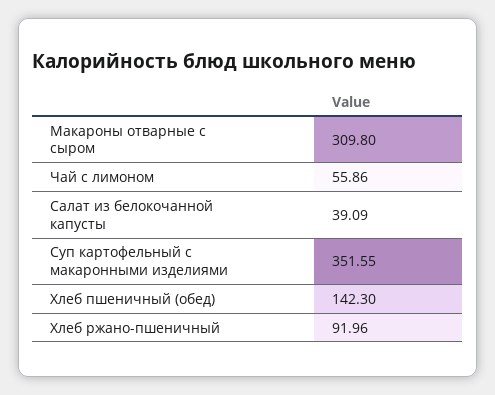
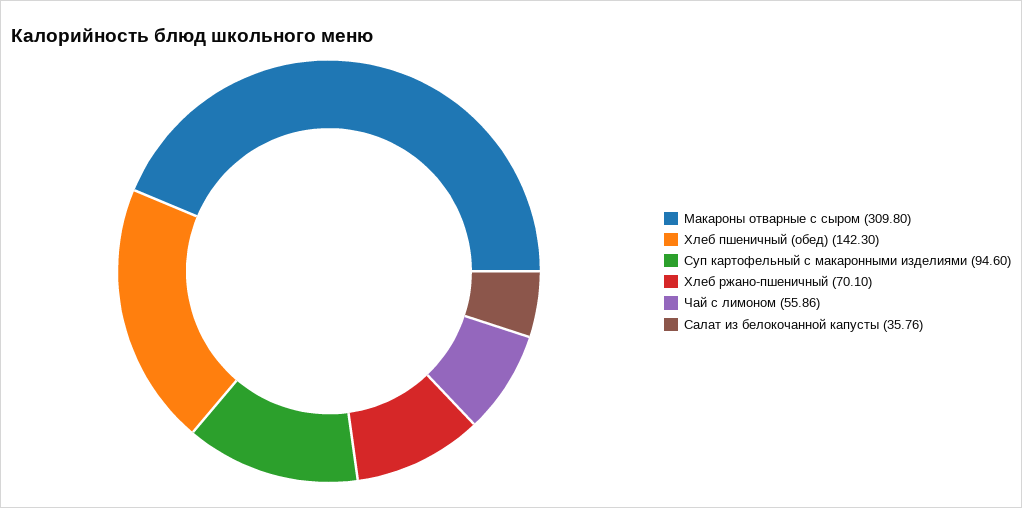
  {
    "Макароны отварные с сыром": 309.8,
    "Чай с лимоном": 55.86,
-   "Салат из белокочанной капусты": 39.09,
+   "Салат из белокочанной капусты": 35.76,
-   "Суп картофельный с макаронными изделиями": 351.55,
+   "Суп картофельный с макаронными изделиями": 94.6,
    "Хлеб пшеничный (обед)": 142.3,
-   "Хлеб ржано-пшеничный": 91.96
+   "Хлеб ржано-пшеничный": 70.1
  }

